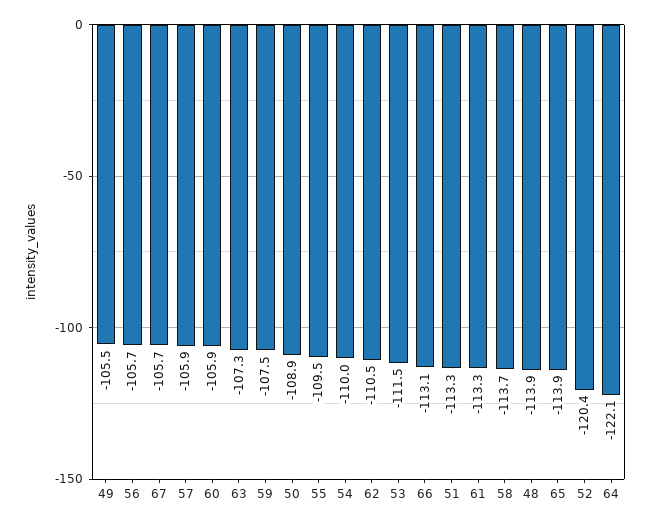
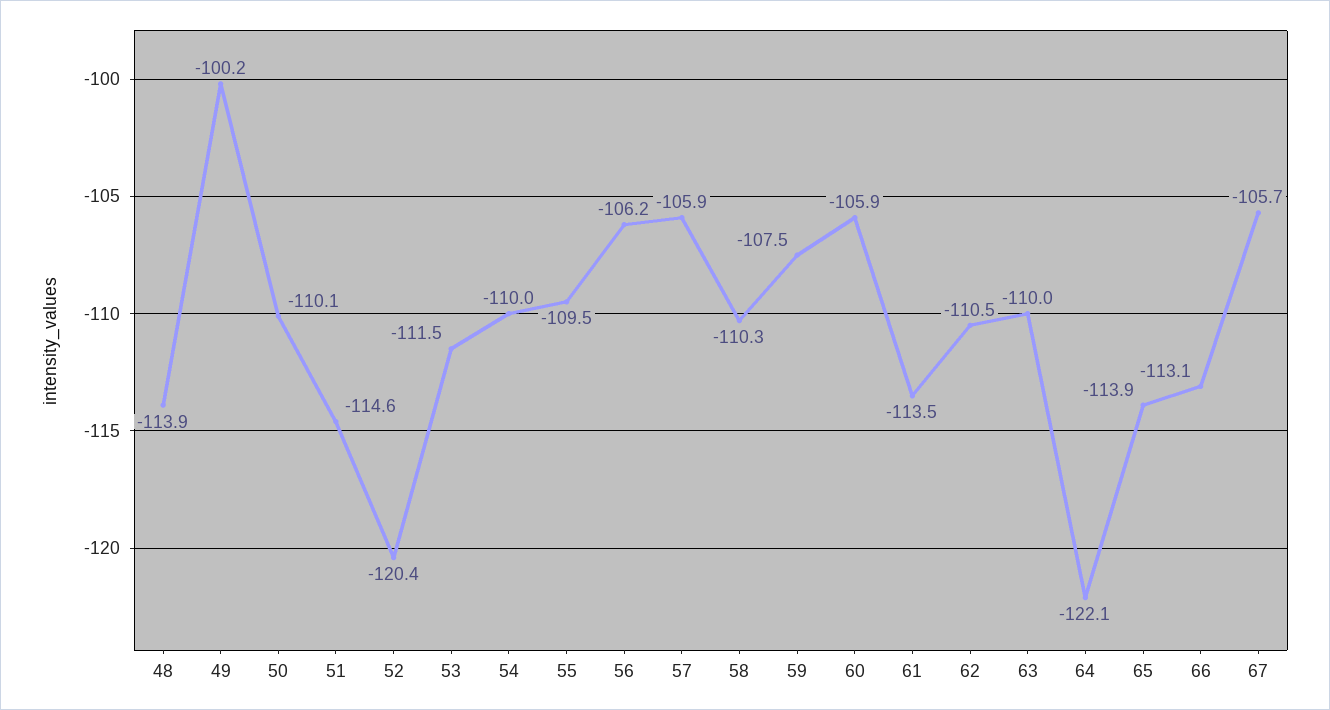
  {
-   "49": -105.5,
+   "49": -100.2,
-   "56": -105.7,
+   "56": -106.2,
    "67": -105.7,
    "57": -105.9,
    "60": -105.9,
-   "63": -107.3,
+   "63": -110,
    "59": -107.5,
-   "50": -108.9,
+   "50": -110.1,
    "55": -109.5,
    "54": -110,
    "62": -110.5,
    "53": -111.5,
    "66": -113.1,
-   "51": -113.3,
+   "51": -114.6,
-   "61": -113.3,
+   "61": -113.5,
-   "58": -113.7,
+   "58": -110.3,
    "48": -113.9,
    "65": -113.9,
    "52": -120.4,
    "64": -122.1
  }

